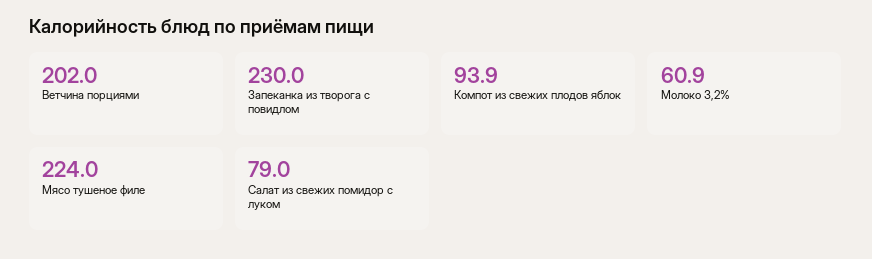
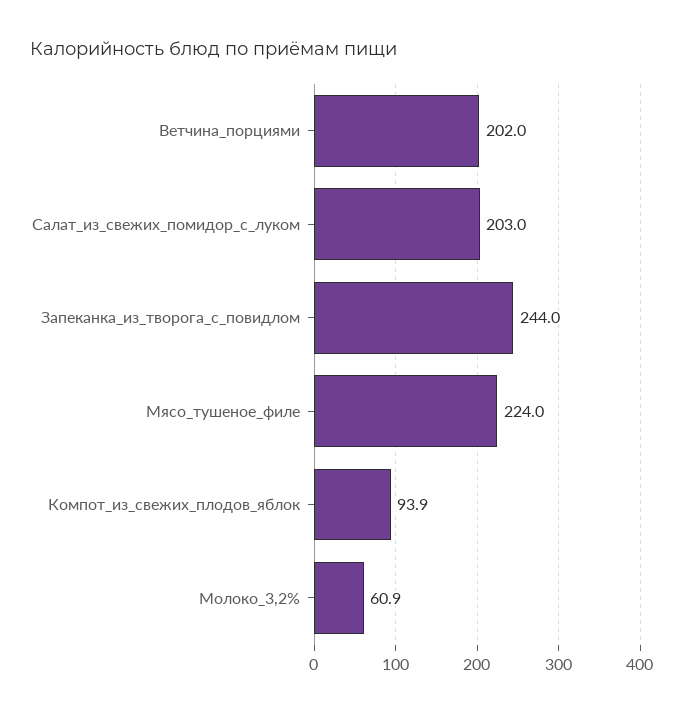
  {
    "Ветчина порциями": 202,
-   "Запеканка из творога с повидлом": 230,
+   "Запеканка из творога с повидлом": 244,
    "Компот из свежих плодов яблок": 93.9,
    "Молоко 3,2%": 60.9,
    "Мясо тушеное филе": 224,
-   "Салат из свежих помидор с луком": 79
+   "Салат из свежих помидор с луком": 203
  }

